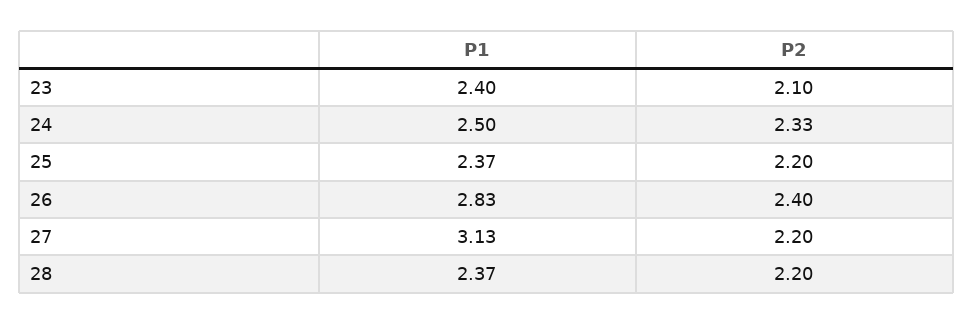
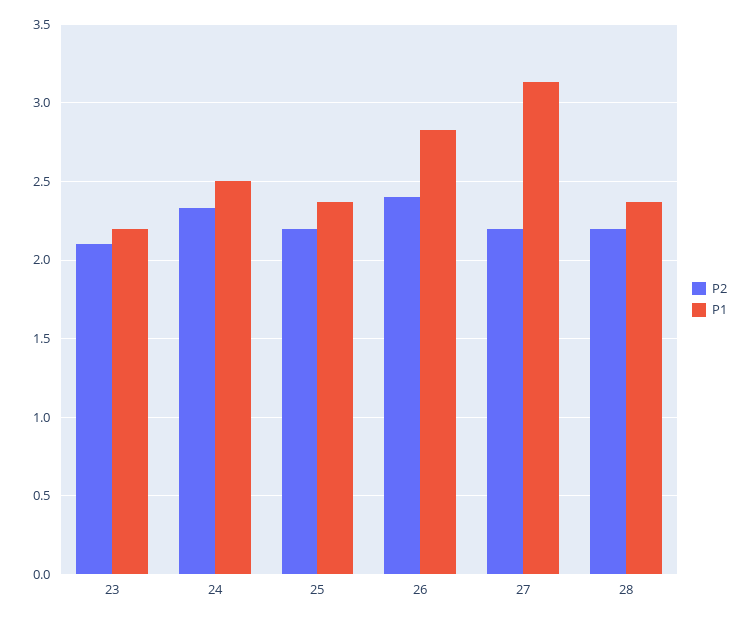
  {
    "P1": {
-     "23": 2.4,
+     "23": 2.2,
      "24": 2.5,
      "25": 2.37,
      "26": 2.83,
      "27": 3.13,
      "28": 2.37
    },
    "P2": {
      "23": 2.1,
      "24": 2.33,
      "25": 2.2,
      "26": 2.4,
      "27": 2.2,
      "28": 2.2
    }
  }

